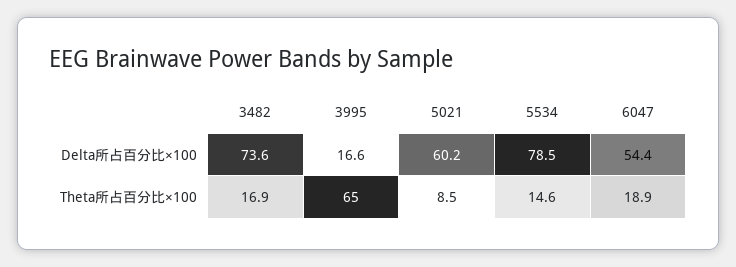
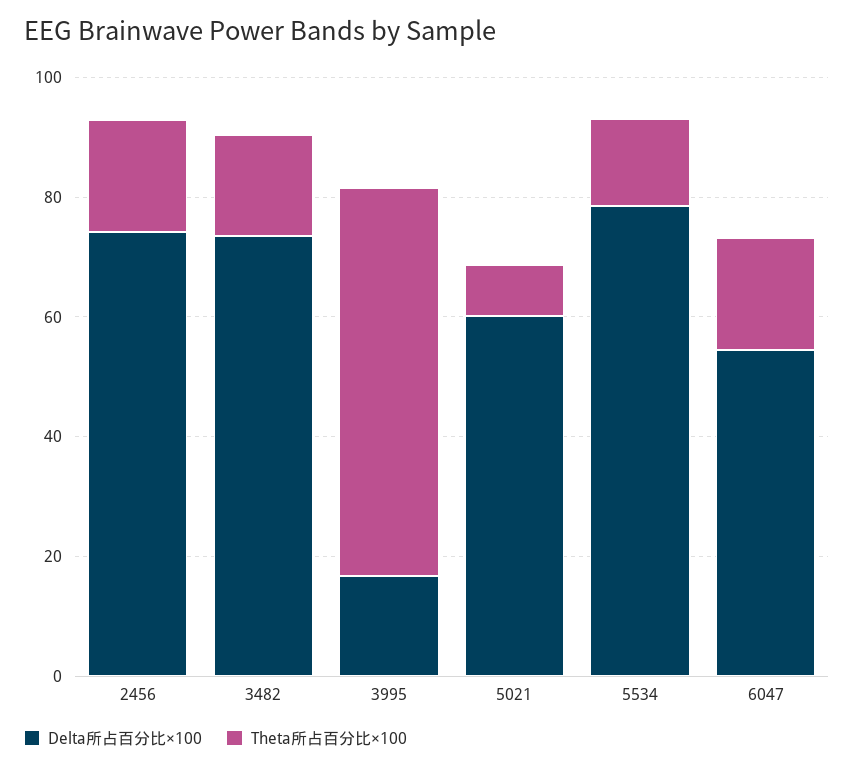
  {
    "Delta所占百分比×100": {
      "3482": 73.6,
      "3995": 16.6,
      "5021": 60.2,
      "5534": 78.5,
-     "6047": 54.4
+     "6047": 54.4,
+     "2456": 75
    },
    "Theta所占百分比×100": {
      "3482": 16.9,
      "3995": 65,
      "5021": 8.5,
      "5534": 14.6,
-     "6047": 18.9
+     "6047": 18.9,
+     "2456": 20
    }
  }

